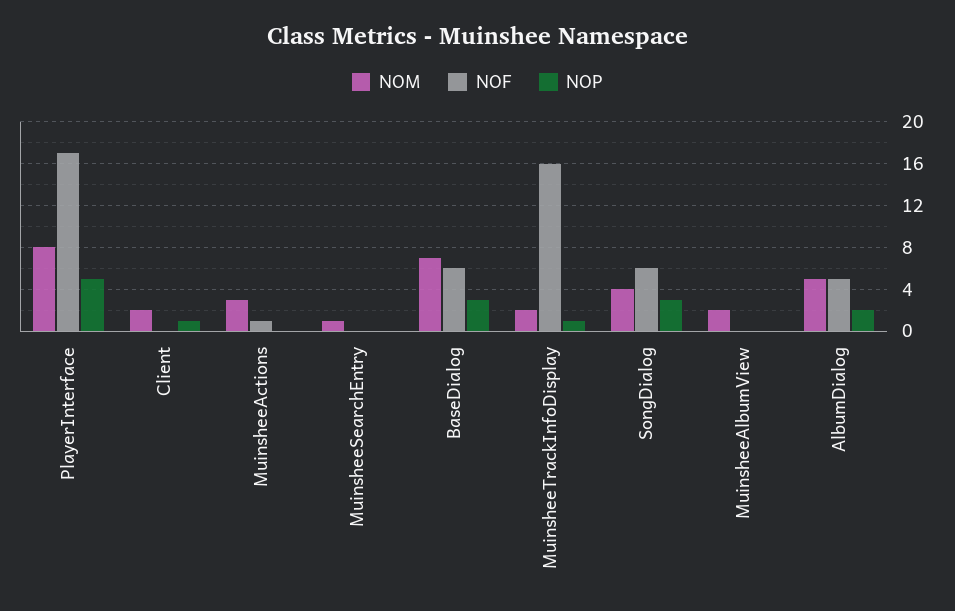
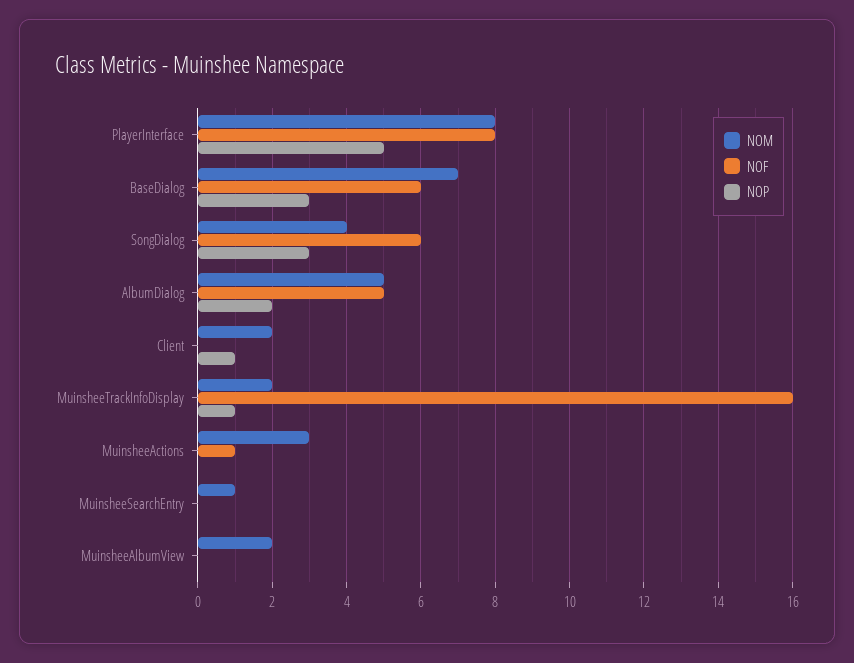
  {
    "NOM": {
      "PlayerInterface": 8,
      "Client": 2,
      "MuinsheeActions": 3,
      "MuinsheeSearchEntry": 1,
      "BaseDialog": 7,
      "MuinsheeTrackInfoDisplay": 2,
      "SongDialog": 4,
      "MuinsheeAlbumView": 2,
      "AlbumDialog": 5
    },
    "NOF": {
-     "PlayerInterface": 17,
+     "PlayerInterface": 8,
      "Client": 0,
      "MuinsheeActions": 1,
      "MuinsheeSearchEntry": 0,
      "BaseDialog": 6,
      "MuinsheeTrackInfoDisplay": 16,
      "SongDialog": 6,
      "MuinsheeAlbumView": 0,
      "AlbumDialog": 5
    },
    "NOP": {
      "PlayerInterface": 5,
      "Client": 1,
      "MuinsheeActions": 0,
      "MuinsheeSearchEntry": 0,
      "BaseDialog": 3,
      "MuinsheeTrackInfoDisplay": 1,
      "SongDialog": 3,
      "MuinsheeAlbumView": 0,
      "AlbumDialog": 2
    }
  }

